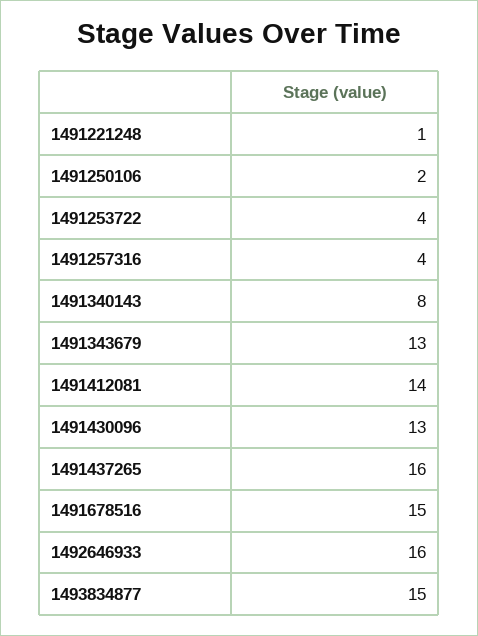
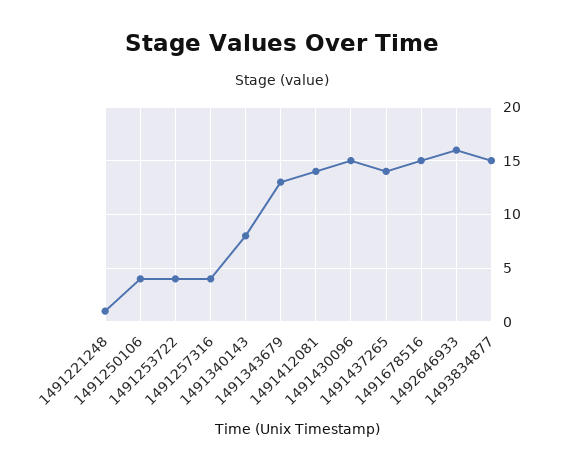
  {
    "1491221248": 1,
-   "1491250106": 2,
+   "1491250106": 4,
    "1491253722": 4,
    "1491257316": 4,
    "1491340143": 8,
    "1491343679": 13,
    "1491412081": 14,
-   "1491430096": 13,
+   "1491430096": 15,
-   "1491437265": 16,
+   "1491437265": 14,
    "1491678516": 15,
    "1492646933": 16,
    "1493834877": 15
  }

